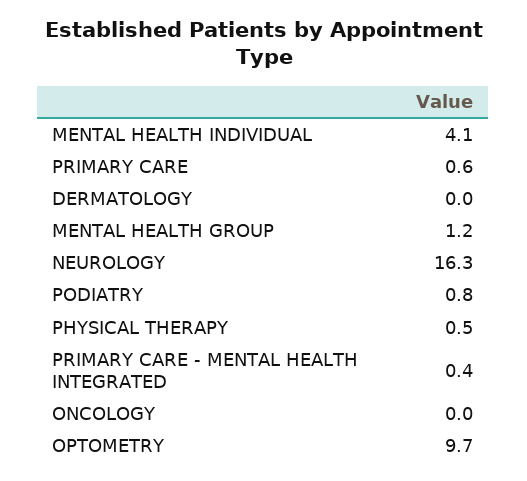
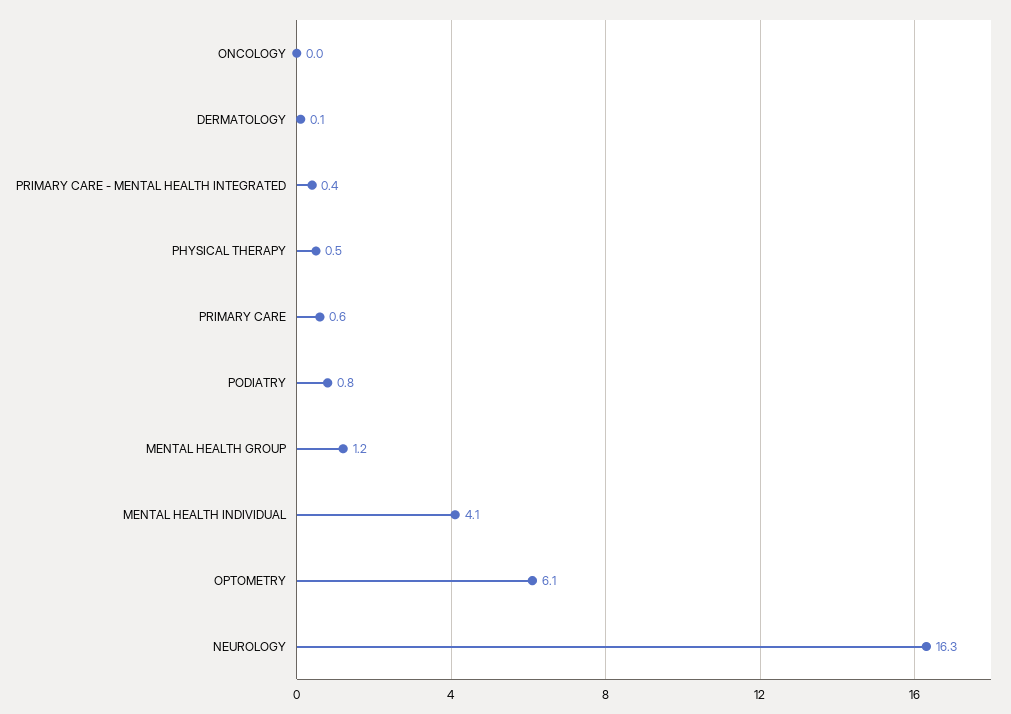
  {
    "MENTAL HEALTH INDIVIDUAL": 4.1,
    "PRIMARY CARE": 0.6,
-   "DERMATOLOGY": 0,
+   "DERMATOLOGY": 0.1,
    "MENTAL HEALTH GROUP": 1.2,
    "NEUROLOGY": 16.3,
    "PODIATRY": 0.8,
    "PHYSICAL THERAPY": 0.5,
    "PRIMARY CARE - MENTAL HEALTH INTEGRATED": 0.4,
    "ONCOLOGY": 0,
-   "OPTOMETRY": 9.7
+   "OPTOMETRY": 6.1
  }

